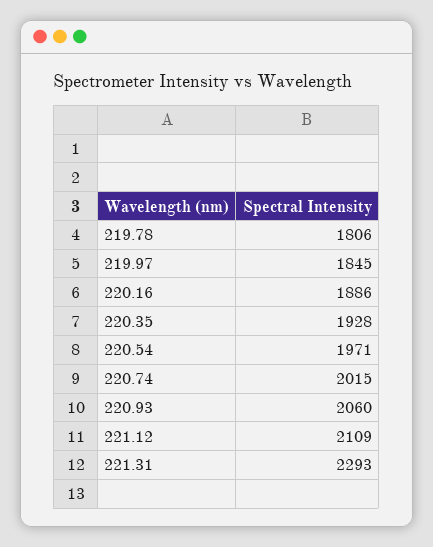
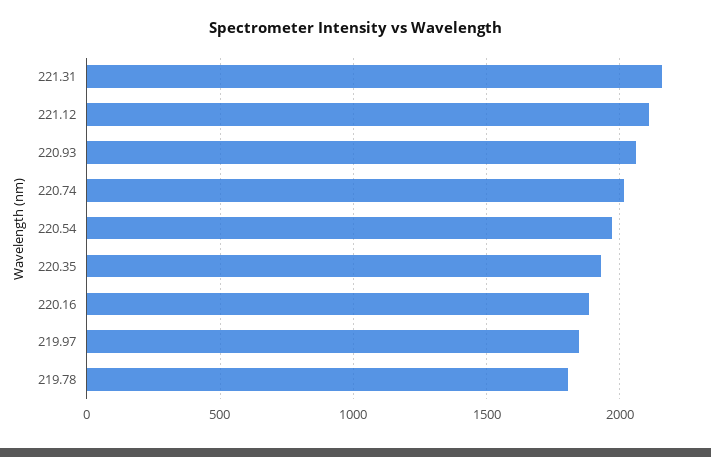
  {
    "219.78": 1806,
    "219.97": 1845,
    "220.16": 1886,
    "220.35": 1928,
    "220.54": 1971,
    "220.74": 2015,
    "220.93": 2060,
    "221.12": 2109,
-   "221.31": 2293
+   "221.31": 2150
  }

